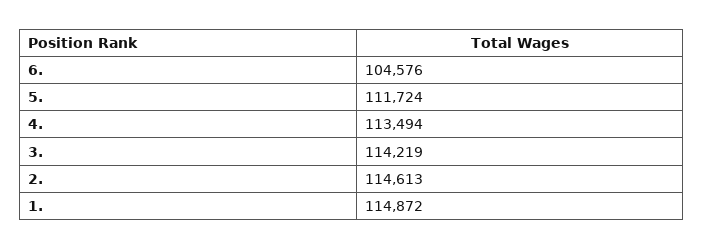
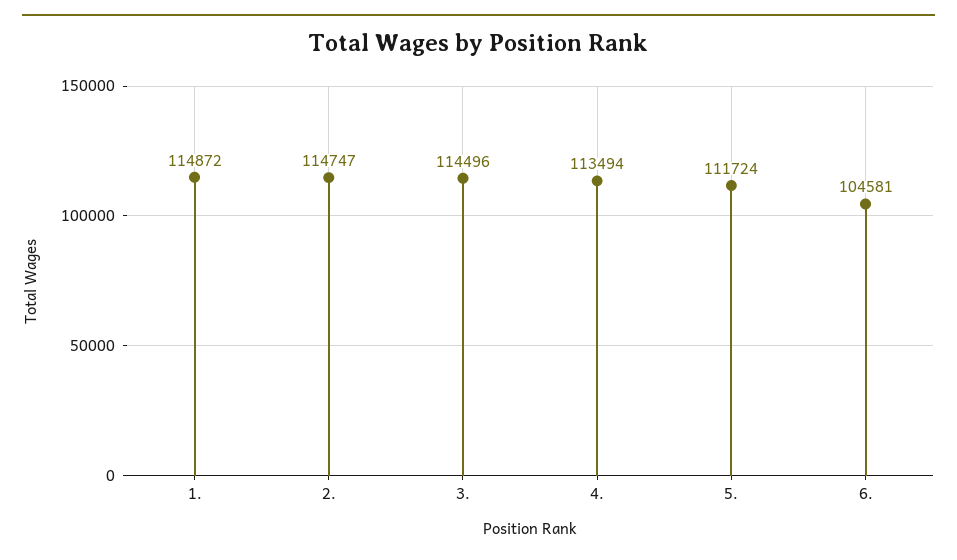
  {
-   "6.": 104576,
+   "6.": 104581,
    "5.": 111724,
    "4.": 113494,
-   "3.": 114219,
+   "3.": 114496,
-   "2.": 114613,
+   "2.": 114747,
    "1.": 114872
  }

